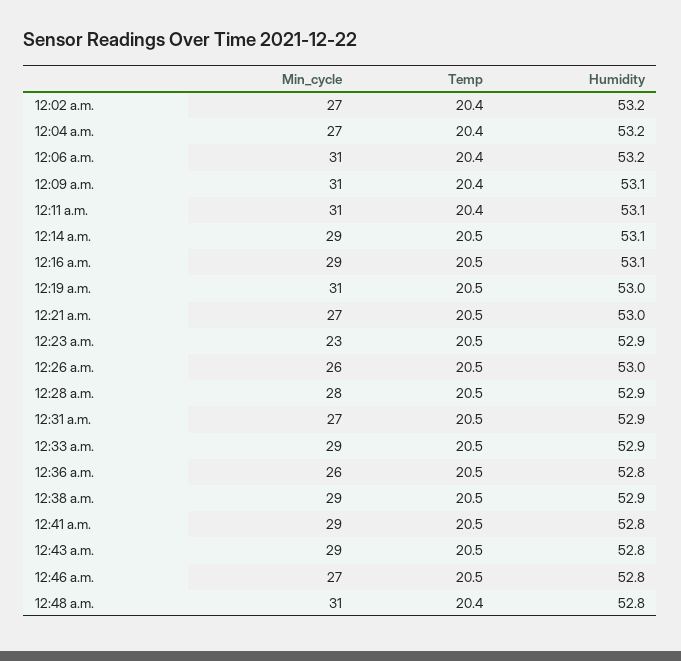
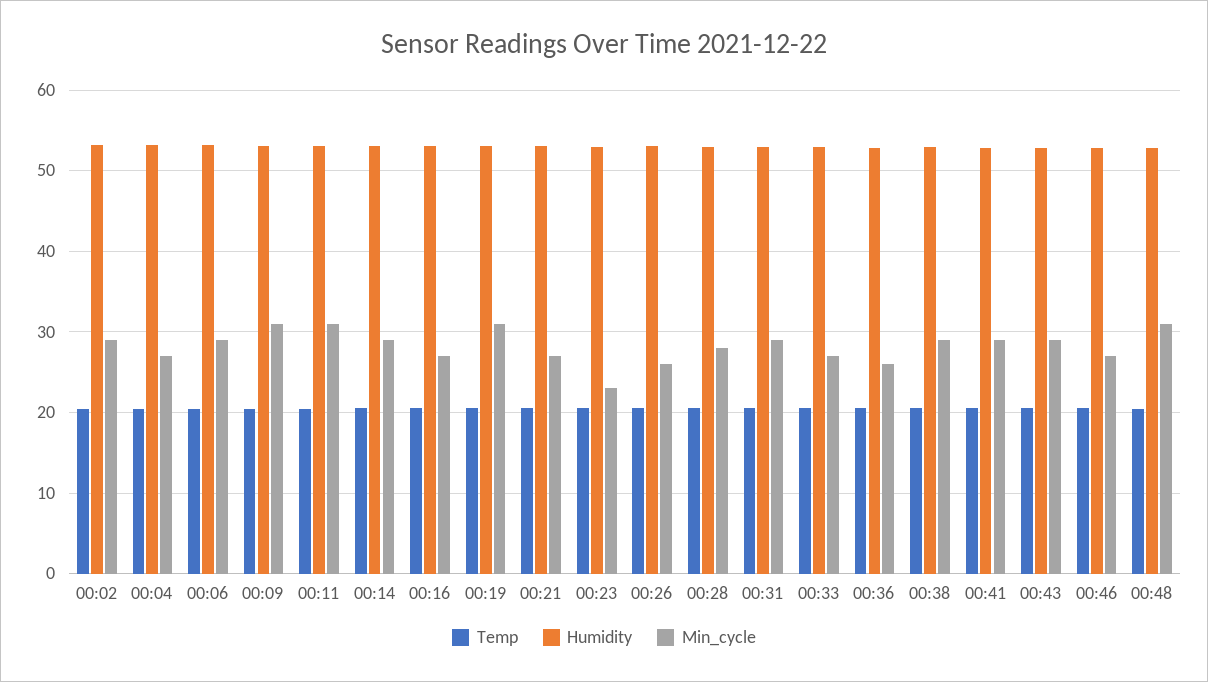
  {
    "Min_cycle": {
-     "12:02 a.m.": 27,
+     "12:02 a.m.": 29,
      "12:04 a.m.": 27,
-     "12:06 a.m.": 31,
+     "12:06 a.m.": 29,
      "12:09 a.m.": 31,
      "12:11 a.m.": 31,
      "12:14 a.m.": 29,
-     "12:16 a.m.": 29,
+     "12:16 a.m.": 27,
      "12:19 a.m.": 31,
      "12:21 a.m.": 27,
      "12:23 a.m.": 23,
      "12:26 a.m.": 26,
      "12:28 a.m.": 28,
-     "12:31 a.m.": 27,
+     "12:31 a.m.": 29,
-     "12:33 a.m.": 29,
+     "12:33 a.m.": 27,
      "12:36 a.m.": 26,
      "12:38 a.m.": 29,
      "12:41 a.m.": 29,
      "12:43 a.m.": 29,
      "12:46 a.m.": 27,
      "12:48 a.m.": 31
    },
    "Temp": {
      "12:02 a.m.": 20.4,
      "12:04 a.m.": 20.4,
      "12:06 a.m.": 20.4,
      "12:09 a.m.": 20.4,
      "12:11 a.m.": 20.4,
      "12:14 a.m.": 20.5,
      "12:16 a.m.": 20.5,
      "12:19 a.m.": 20.5,
      "12:21 a.m.": 20.5,
      "12:23 a.m.": 20.5,
      "12:26 a.m.": 20.5,
      "12:28 a.m.": 20.5,
      "12:31 a.m.": 20.5,
      "12:33 a.m.": 20.5,
      "12:36 a.m.": 20.5,
      "12:38 a.m.": 20.5,
      "12:41 a.m.": 20.5,
      "12:43 a.m.": 20.5,
      "12:46 a.m.": 20.5,
      "12:48 a.m.": 20.4
    },
    "Humidity": {
      "12:02 a.m.": 53.2,
      "12:04 a.m.": 53.2,
      "12:06 a.m.": 53.2,
      "12:09 a.m.": 53.1,
      "12:11 a.m.": 53.1,
      "12:14 a.m.": 53.1,
      "12:16 a.m.": 53.1,
      "12:19 a.m.": 53,
      "12:21 a.m.": 53,
      "12:23 a.m.": 52.9,
      "12:26 a.m.": 53,
      "12:28 a.m.": 52.9,
      "12:31 a.m.": 52.9,
      "12:33 a.m.": 52.9,
      "12:36 a.m.": 52.8,
      "12:38 a.m.": 52.9,
      "12:41 a.m.": 52.8,
      "12:43 a.m.": 52.8,
      "12:46 a.m.": 52.8,
      "12:48 a.m.": 52.8
    }
  }

